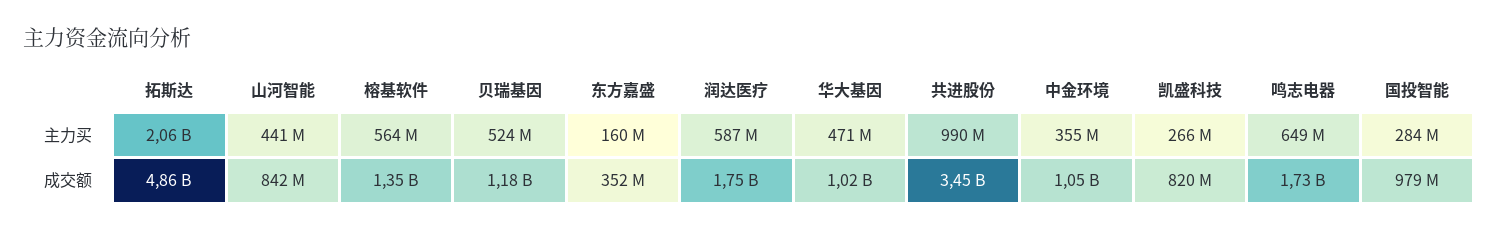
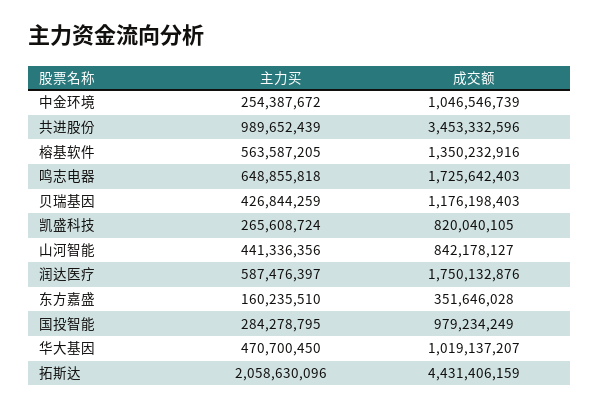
  {
    "拓斯达": {
      "主力买": 2058630096,
-     "成交额": 4860000000
+     "成交额": 4431406159
    },
    "山河智能": {
      "主力买": 441336356,
      "成交额": 842178127
    },
    "榕基软件": {
      "主力买": 563587205,
      "成交额": 1350232916
    },
    "贝瑞基因": {
-     "主力买": 524000000,
+     "主力买": 426844259,
      "成交额": 1176198403
    },
    "东方嘉盛": {
      "主力买": 160235510,
      "成交额": 351646028
    },
    "润达医疗": {
      "主力买": 587476397,
      "成交额": 1750132876
    },
    "华大基因": {
      "主力买": 470700450,
      "成交额": 1019137207
    },
    "共进股份": {
      "主力买": 989652439,
      "成交额": 3453332596
    },
    "中金环境": {
-     "主力买": 355000000,
+     "主力买": 254387672,
      "成交额": 1046546739
    },
    "凯盛科技": {
      "主力买": 265608724,
      "成交额": 820040105
    },
    "鸣志电器": {
      "主力买": 648855818,
      "成交额": 1725642403
    },
    "国投智能": {
      "主力买": 284278795,
      "成交额": 979234249
    }
  }

